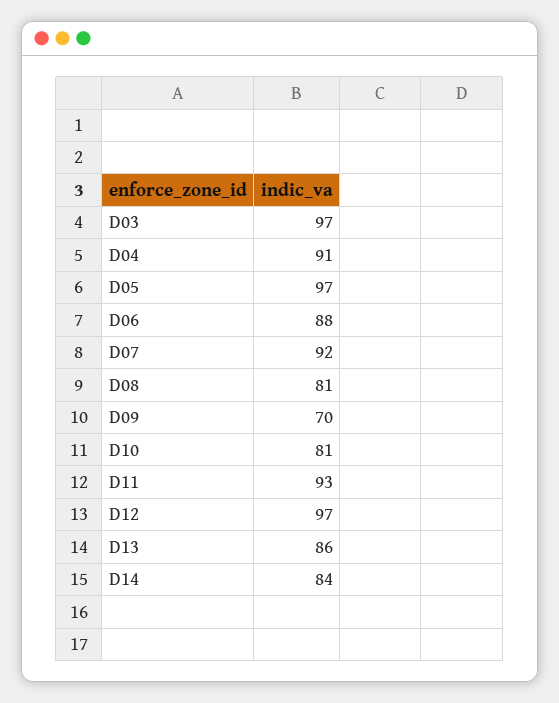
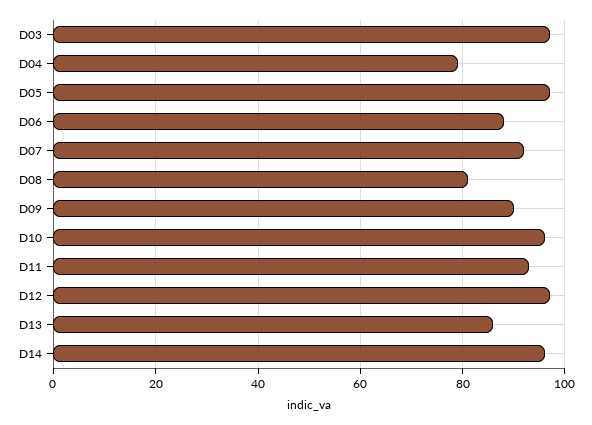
  {
    "D03": 97,
-   "D04": 91,
+   "D04": 80,
    "D05": 97,
    "D06": 88,
    "D07": 92,
    "D08": 81,
-   "D09": 70,
+   "D09": 90,
-   "D10": 81,
+   "D10": 95,
    "D11": 93,
    "D12": 97,
    "D13": 86,
-   "D14": 84
+   "D14": 95
  }

